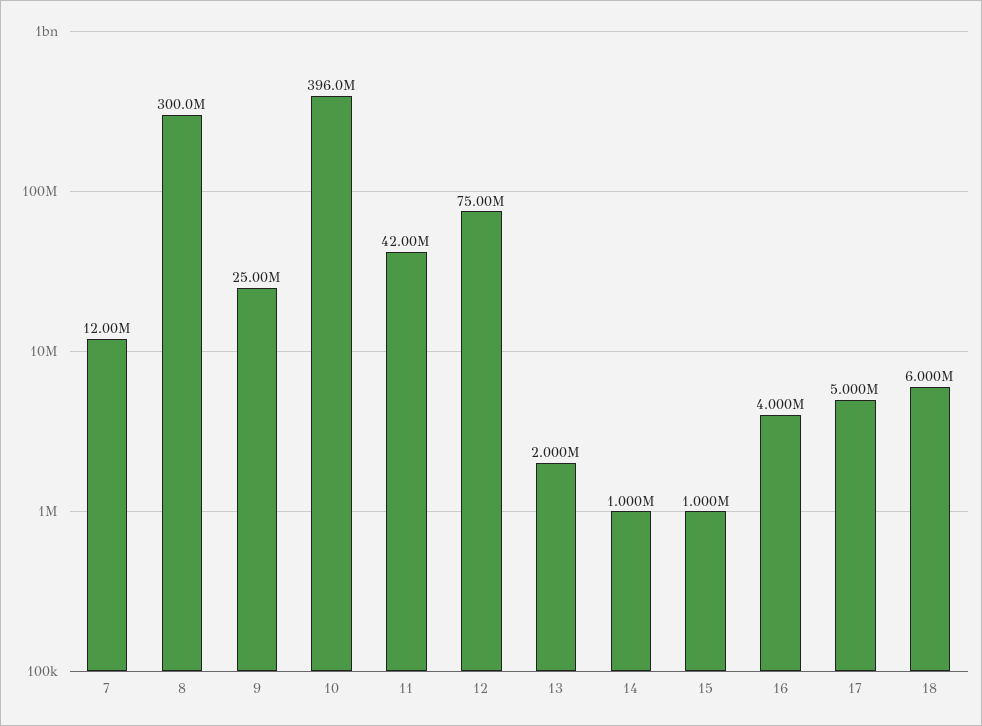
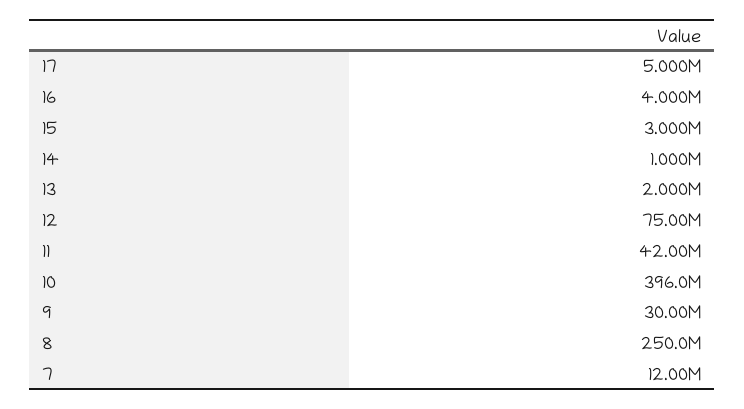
  {
    "7": 12000000,
-   "8": 300000000,
+   "8": 250000000,
-   "9": 25000000,
+   "9": 30000000,
    "10": 396000000,
    "11": 42000000,
    "12": 75000000,
    "13": 2000000,
    "14": 1000000,
-   "15": 1000000,
+   "15": 3000000,
    "16": 4000000,
-   "17": 5000000,
+   "17": 5000000
-   "18": 6000000
  }

